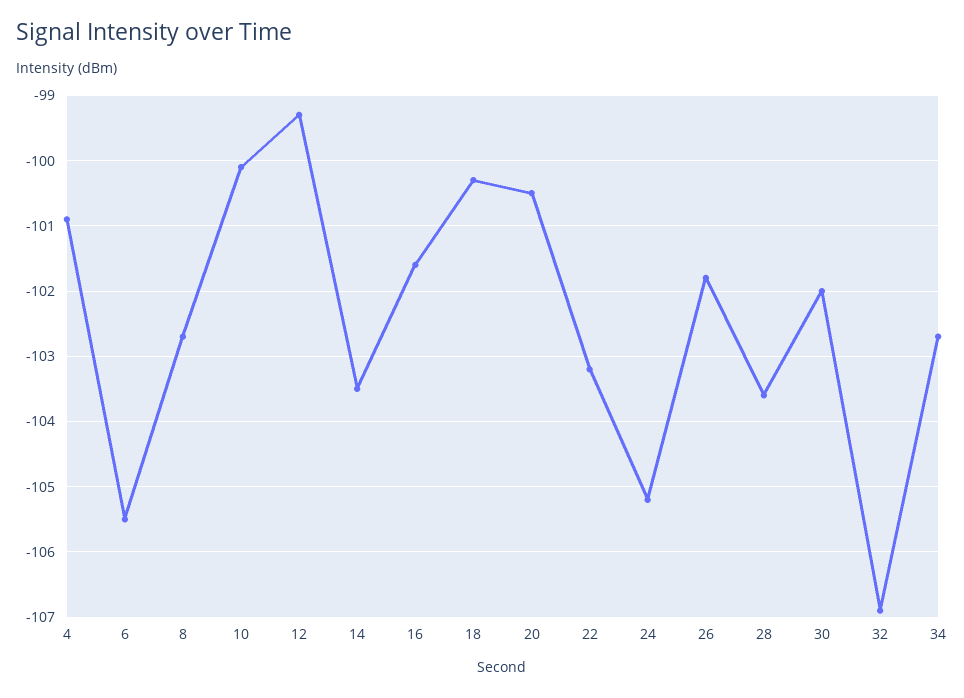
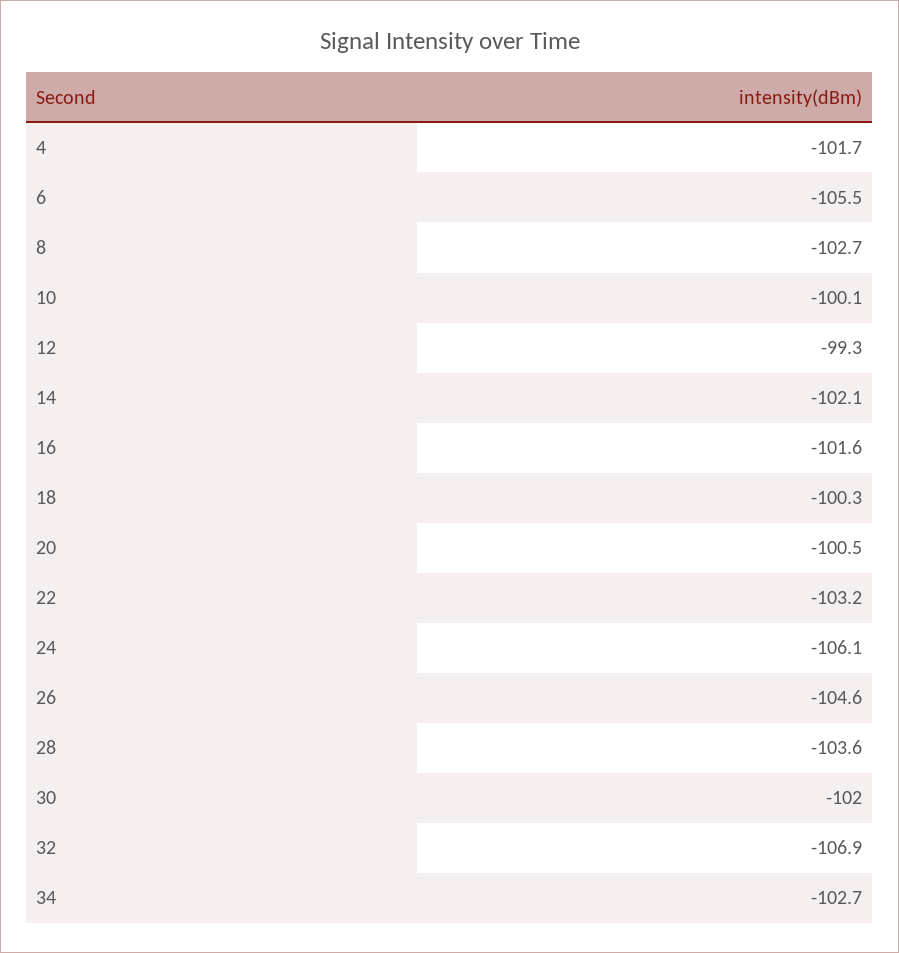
  {
-   "4": -100.9,
+   "4": -101.7,
    "6": -105.5,
    "8": -102.7,
    "10": -100.1,
    "12": -99.3,
-   "14": -103.5,
+   "14": -102.1,
    "16": -101.6,
    "18": -100.3,
    "20": -100.5,
    "22": -103.2,
-   "24": -105.2,
+   "24": -106.1,
-   "26": -101.8,
+   "26": -104.6,
    "28": -103.6,
    "30": -102,
    "32": -106.9,
    "34": -102.7
  }

